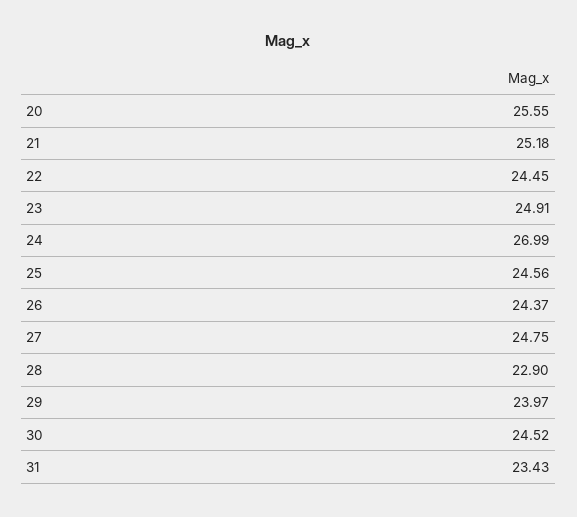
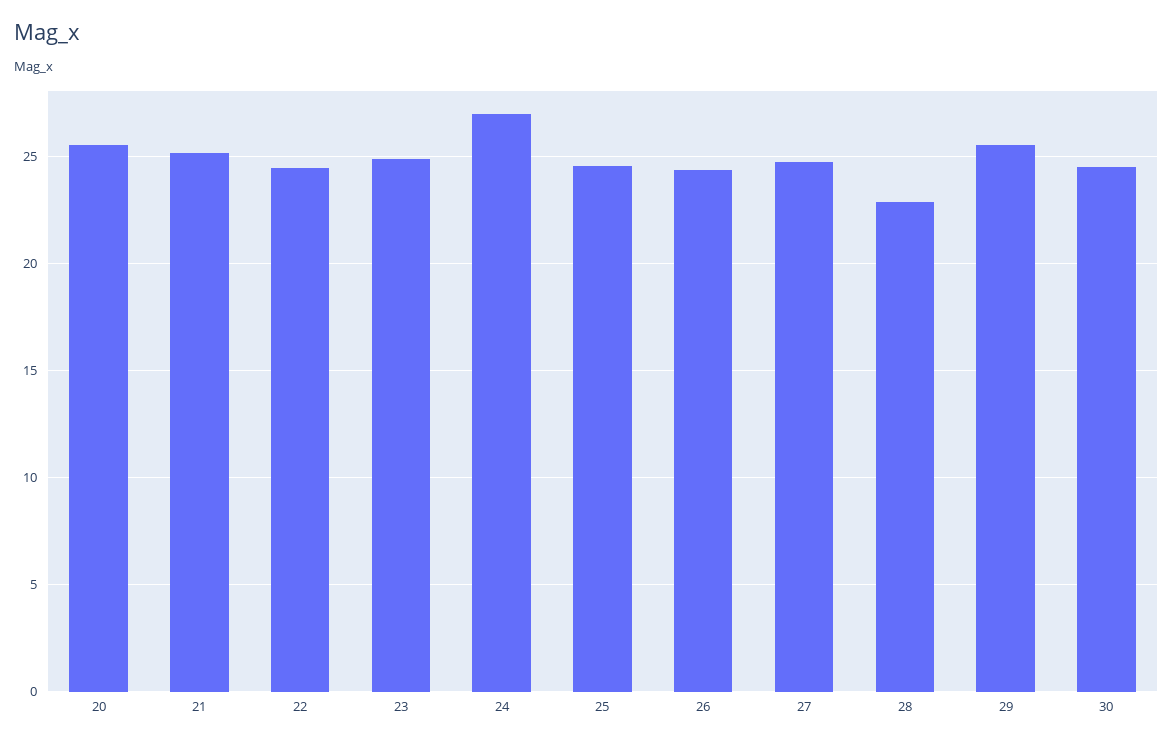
  {
    "20": 25.55,
    "21": 25.18,
    "22": 24.45,
    "23": 24.91,
    "24": 26.99,
    "25": 24.56,
    "26": 24.37,
    "27": 24.75,
    "28": 22.9,
-   "29": 23.97,
+   "29": 25.5,
-   "30": 24.52,
+   "30": 24.52
-   "31": 23.43
  }

